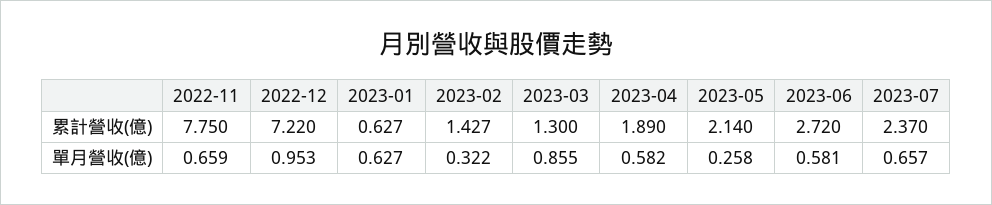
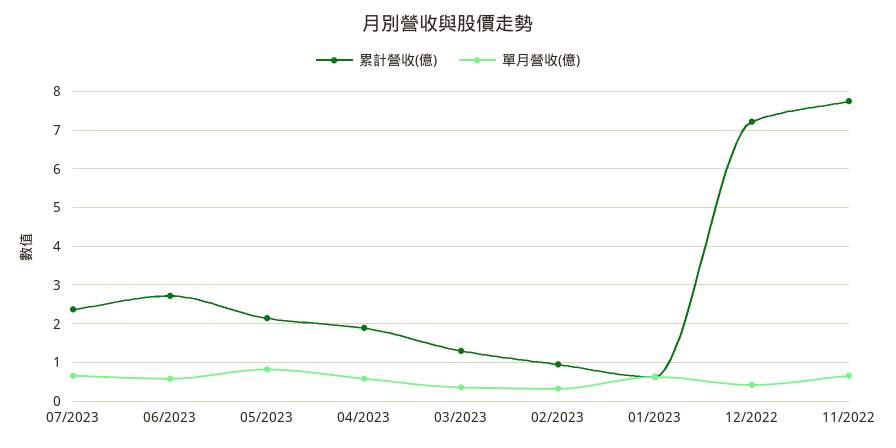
  {
    "累計營收(億)": {
      "2022-11": 7.75,
      "2022-12": 7.22,
      "2023-01": 0.627,
-     "2023-02": 1.427,
+     "2023-02": 1,
      "2023-03": 1.3,
      "2023-04": 1.89,
      "2023-05": 2.14,
      "2023-06": 2.72,
      "2023-07": 2.37
    },
    "單月營收(億)": {
      "2022-11": 0.659,
-     "2022-12": 0.953,
+     "2022-12": 0.4,
      "2023-01": 0.627,
      "2023-02": 0.322,
-     "2023-03": 0.855,
+     "2023-03": 0.4,
      "2023-04": 0.582,
-     "2023-05": 0.258,
+     "2023-05": 0.8,
      "2023-06": 0.581,
      "2023-07": 0.657
    }
  }

